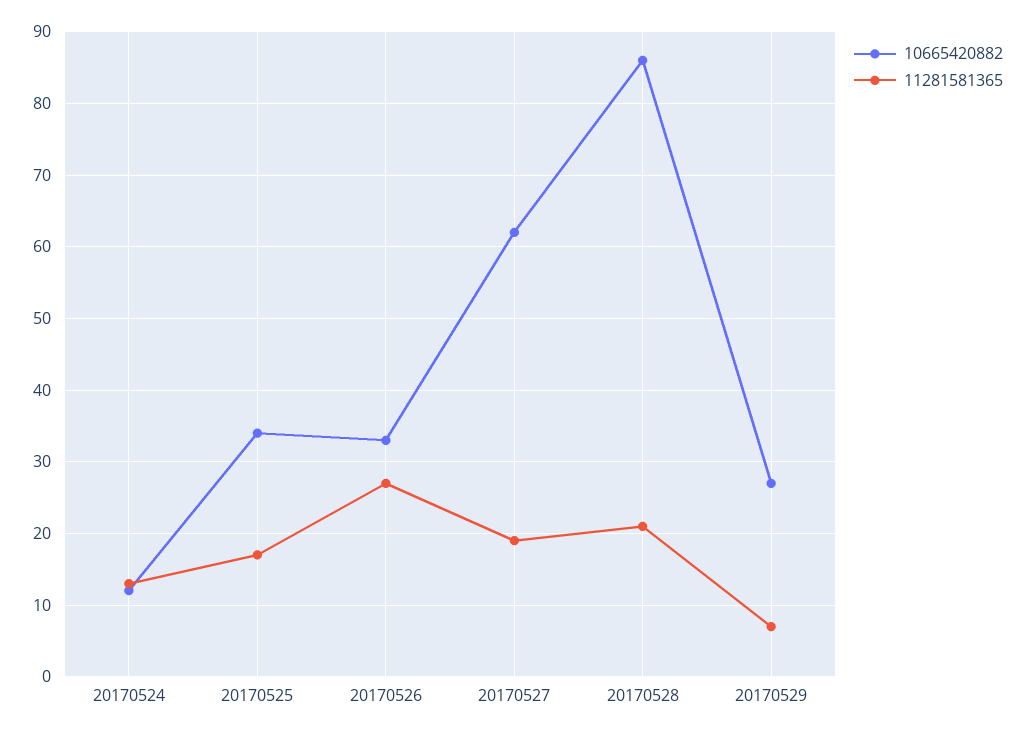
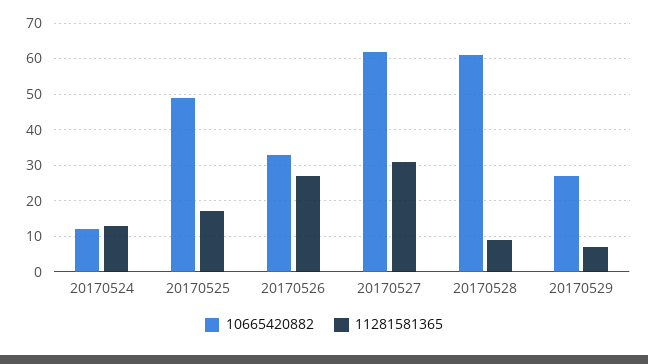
  {
    "10665420882": {
      "20170524": 12,
-     "20170525": 34,
+     "20170525": 50,
      "20170526": 33,
      "20170527": 62,
-     "20170528": 86,
+     "20170528": 60,
      "20170529": 27
    },
    "11281581365": {
      "20170524": 13,
      "20170525": 17,
      "20170526": 27,
-     "20170527": 19,
+     "20170527": 30,
-     "20170528": 21,
+     "20170528": 10,
      "20170529": 7
    }
  }

